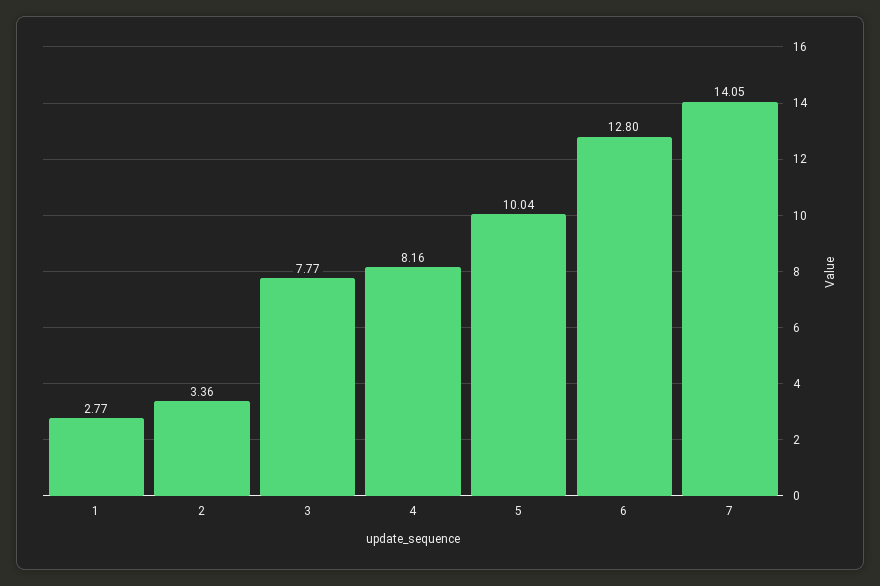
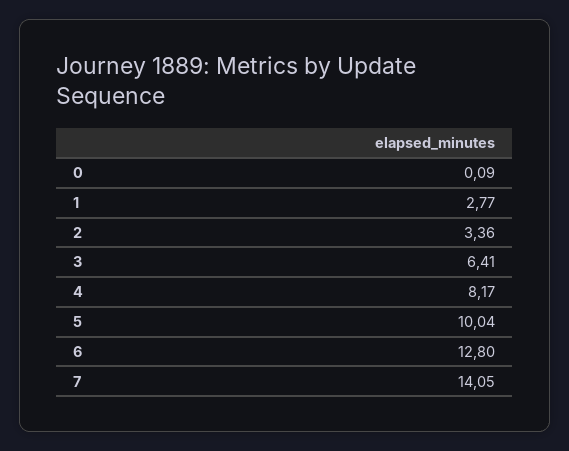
  {
    "1": 2.77,
    "2": 3.36,
-   "3": 7.77,
+   "3": 6.41,
-   "4": 8.16,
+   "4": 8.17,
    "5": 10.04,
    "6": 12.8,
-   "7": 14.05
+   "7": 14.05,
+   "0": 0.09
  }

